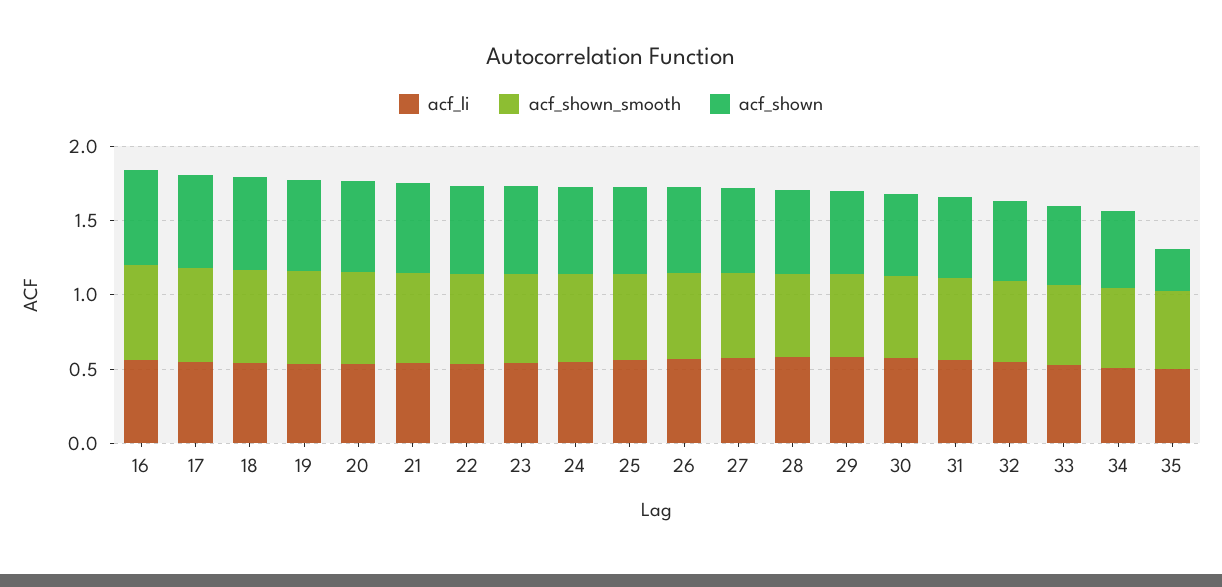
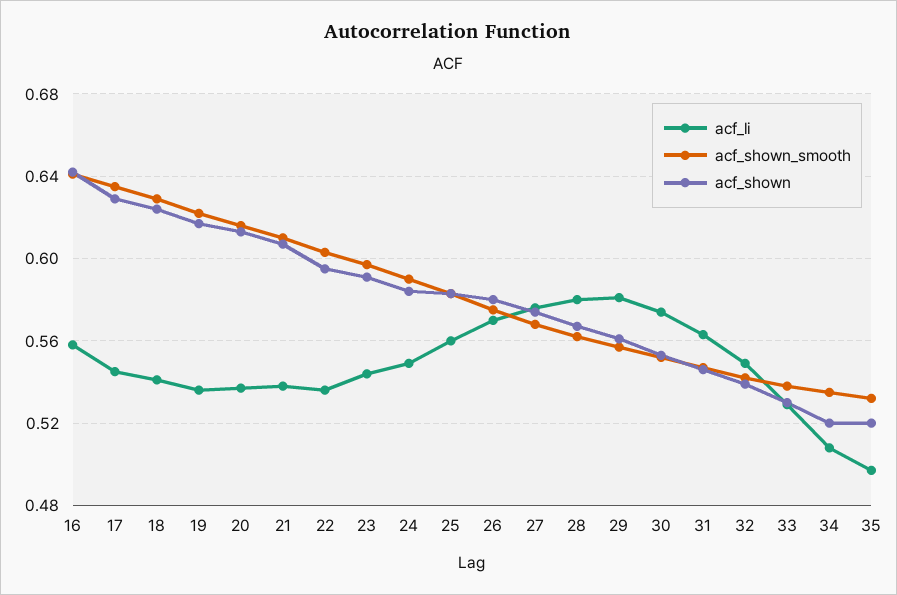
  {
    "acf_li": {
      "16": 0.56,
      "17": 0.545,
      "18": 0.54,
      "19": 0.535,
      "20": 0.535,
      "21": 0.54,
      "22": 0.535,
      "23": 0.545,
      "24": 0.55,
      "25": 0.56,
      "26": 0.57,
      "27": 0.575,
      "28": 0.58,
      "29": 0.58,
      "30": 0.575,
      "31": 0.565,
      "32": 0.55,
      "33": 0.53,
      "34": 0.51,
      "35": 0.495
    },
    "acf_shown_smooth": {
      "16": 0.64,
      "17": 0.635,
      "18": 0.63,
      "19": 0.62,
      "20": 0.615,
      "21": 0.61,
      "22": 0.605,
      "23": 0.595,
      "24": 0.59,
      "25": 0.585,
      "26": 0.575,
      "27": 0.57,
      "28": 0.56,
      "29": 0.555,
      "30": 0.55,
      "31": 0.545,
      "32": 0.54,
      "33": 0.54,
      "34": 0.535,
      "35": 0.53
    },
    "acf_shown": {
      "16": 0.64,
      "17": 0.63,
      "18": 0.625,
      "19": 0.615,
      "20": 0.615,
      "21": 0.605,
      "22": 0.595,
      "23": 0.59,
      "24": 0.585,
      "25": 0.585,
      "26": 0.58,
      "27": 0.575,
      "28": 0.565,
      "29": 0.56,
      "30": 0.555,
      "31": 0.545,
      "32": 0.54,
      "33": 0.53,
      "34": 0.52,
-     "35": 0.3
+     "35": 0.52
    }
  }

